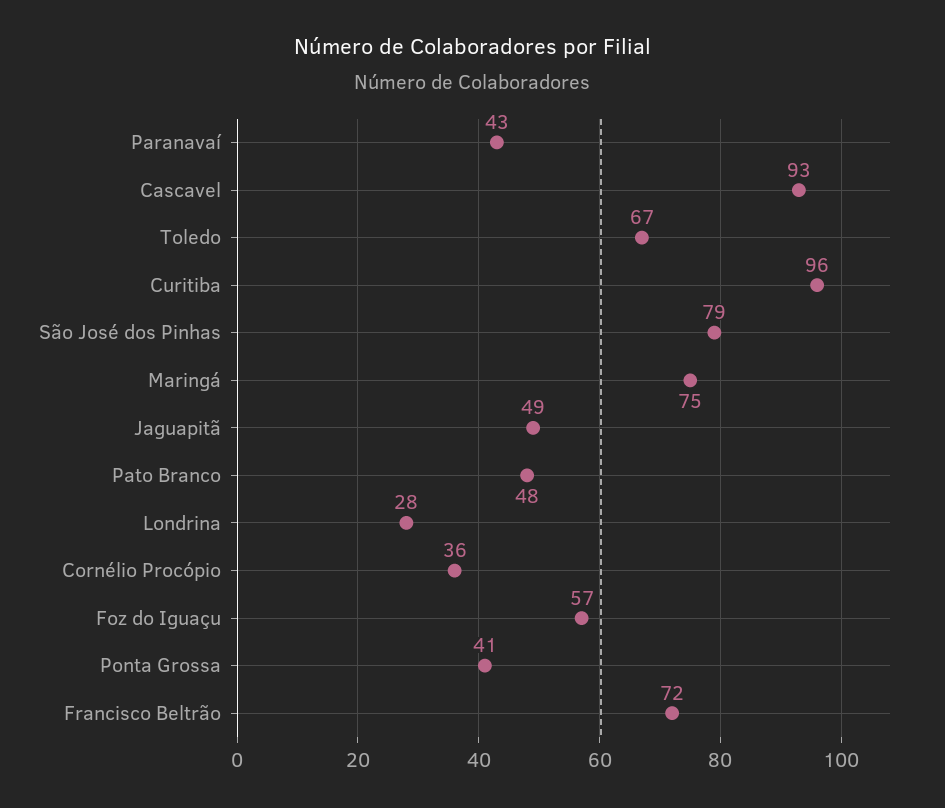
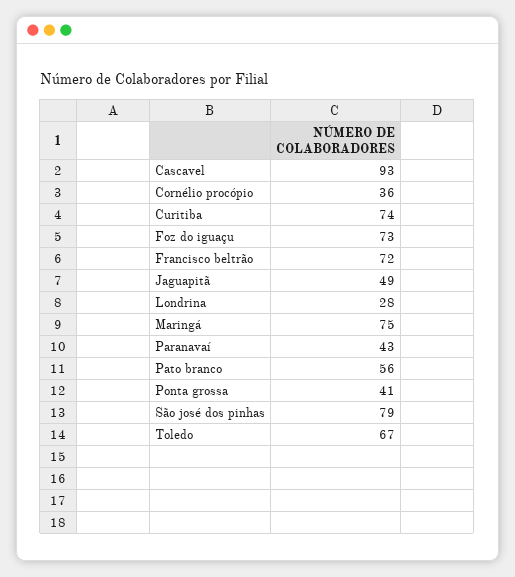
  {
    "Paranavaí": 43,
    "Cascavel": 93,
    "Toledo": 67,
-   "Curitiba": 96,
+   "Curitiba": 74,
    "São José dos Pinhas": 79,
    "Maringá": 75,
    "Jaguapitã": 49,
-   "Pato Branco": 48,
+   "Pato Branco": 56,
    "Londrina": 28,
    "Cornélio Procópio": 36,
-   "Foz do Iguaçu": 57,
+   "Foz do Iguaçu": 73,
    "Ponta Grossa": 41,
    "Francisco Beltrão": 72
  }

